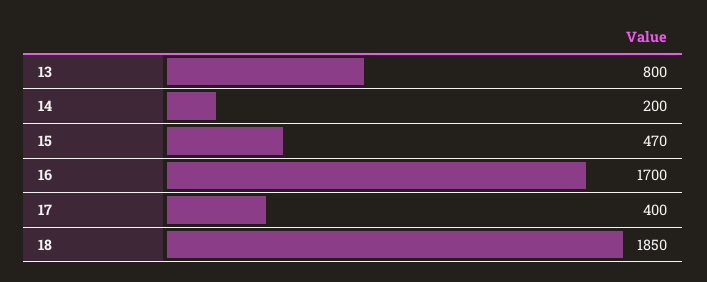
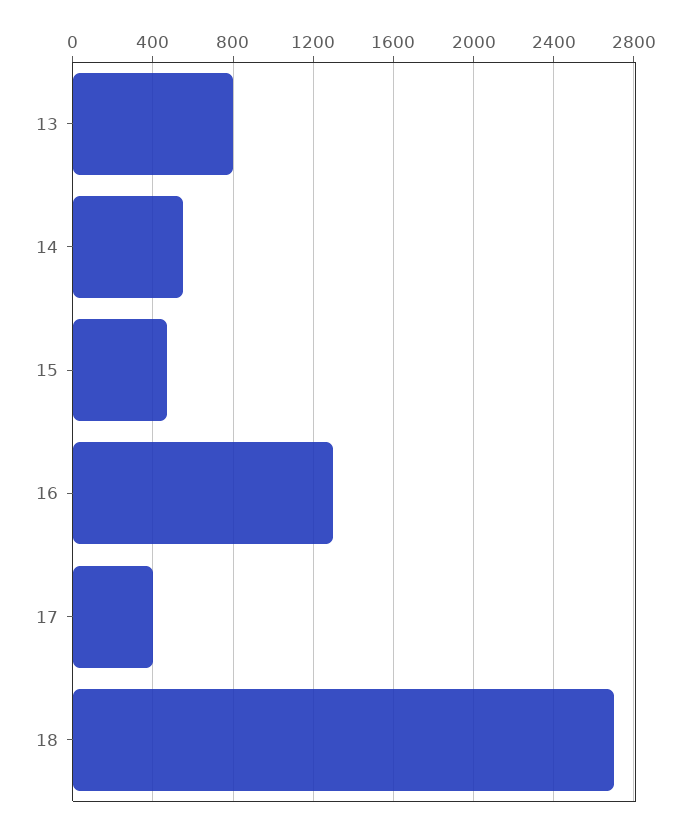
  {
    "13": 800,
-   "14": 200,
+   "14": 550,
    "15": 470,
-   "16": 1700,
+   "16": 1300,
    "17": 400,
-   "18": 1850
+   "18": 2700
  }

